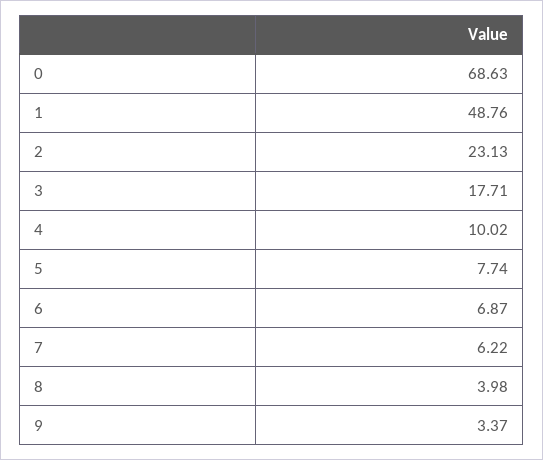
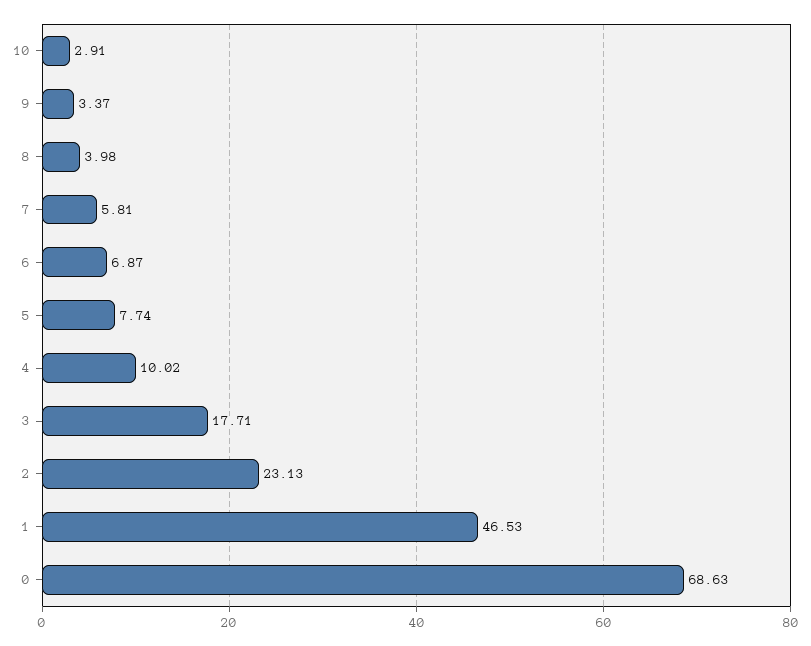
  {
    "0": 68.63,
-   "1": 48.76,
+   "1": 46.53,
    "2": 23.13,
    "3": 17.71,
    "4": 10.02,
    "5": 7.74,
    "6": 6.87,
-   "7": 6.22,
+   "7": 5.81,
    "8": 3.98,
-   "9": 3.37
+   "9": 3.37,
+   "10": 2.91
  }

